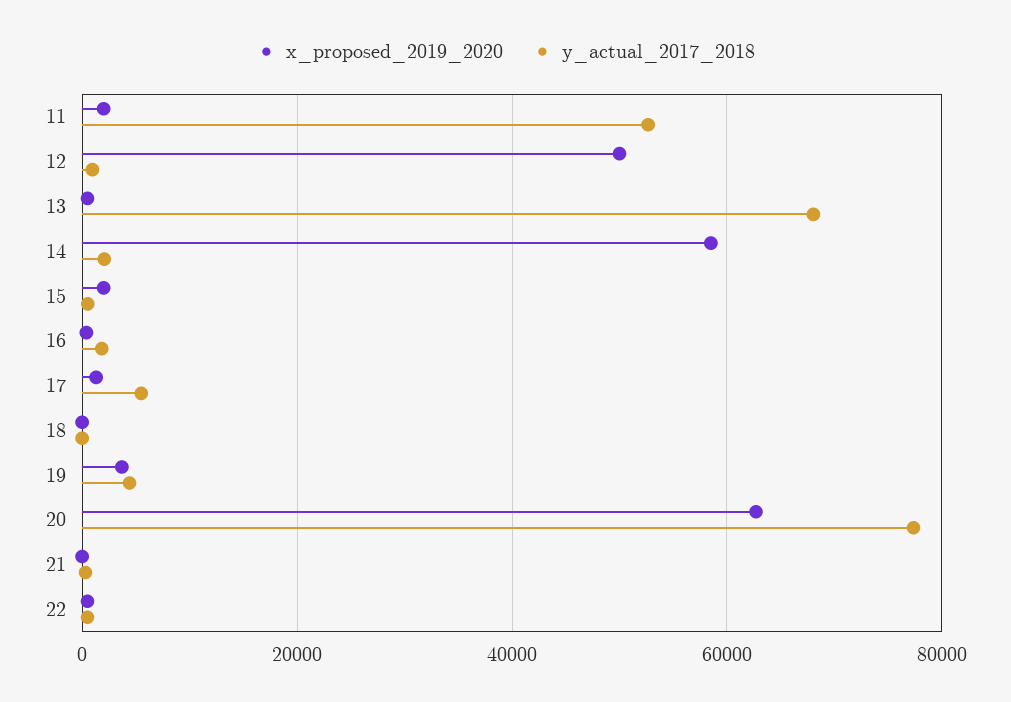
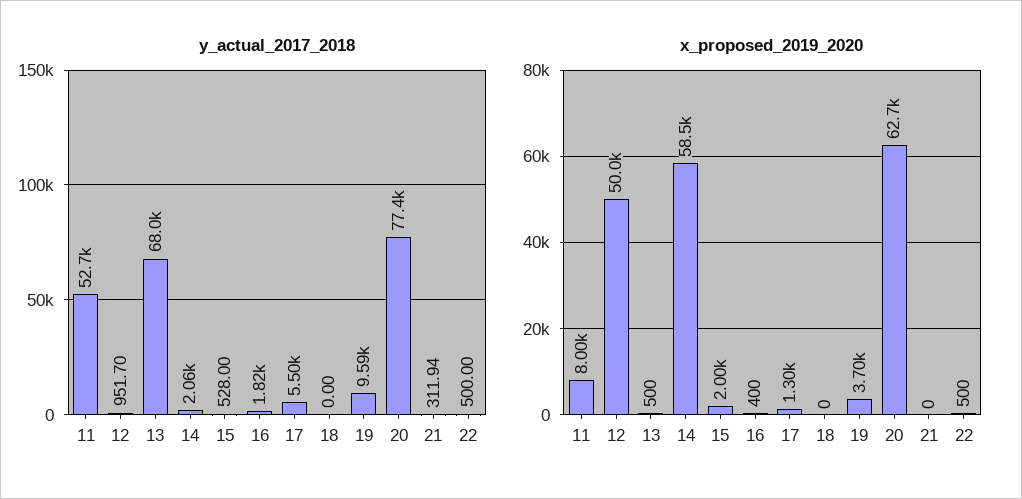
  {
    "x_proposed_2019_2020": {
-     "11": 2000,
+     "11": 8000,
      "12": 50000,
      "13": 500,
      "14": 58500,
      "15": 2000,
      "16": 400,
      "17": 1300,
      "18": 0,
      "19": 3700,
      "20": 62700,
      "21": 0,
      "22": 500
    },
    "y_actual_2017_2018": {
      "11": 52700,
      "12": 951.7,
      "13": 68000,
      "14": 2060,
      "15": 528,
      "16": 1820,
      "17": 5500,
      "18": 0,
-     "19": 4000,
+     "19": 9590,
      "20": 77400,
      "21": 311.94,
      "22": 500
    }
  }

